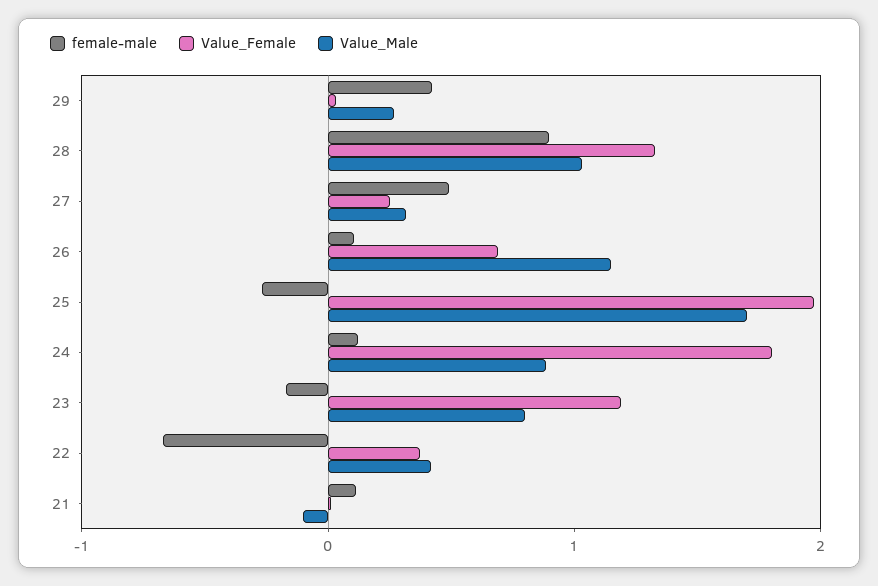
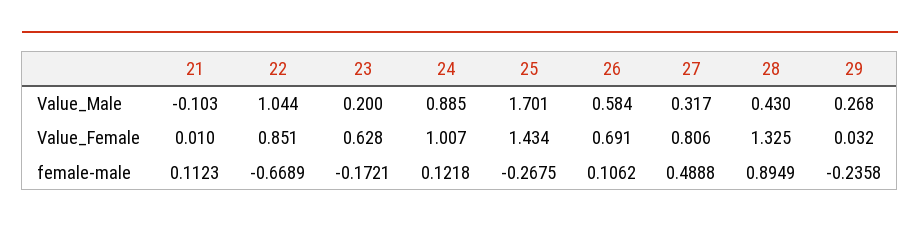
  {
    "female-male": {
-     "29": 0.4,
+     "29": -0.2358,
      "28": 0.8949,
      "27": 0.4888,
      "26": 0.1062,
      "25": -0.2675,
      "24": 0.1218,
      "23": -0.1721,
      "22": -0.6689,
      "21": 0.1123
    },
    "Value_Female": {
      "29": 0.032,
      "28": 1.325,
-     "27": 0.2,
+     "27": 0.806,
      "26": 0.691,
-     "25": 2,
+     "25": 1.434,
-     "24": 1.8,
+     "24": 1.007,
-     "23": 1.2,
+     "23": 0.628,
-     "22": 0.4,
+     "22": 0.851,
      "21": 0.01
    },
    "Value_Male": {
      "29": 0.268,
-     "28": 1,
+     "28": 0.43,
      "27": 0.317,
-     "26": 1.2,
+     "26": 0.584,
      "25": 1.701,
      "24": 0.885,
-     "23": 0.8,
+     "23": 0.2,
-     "22": 0.4,
+     "22": 1.044,
      "21": -0.103
    }
  }

